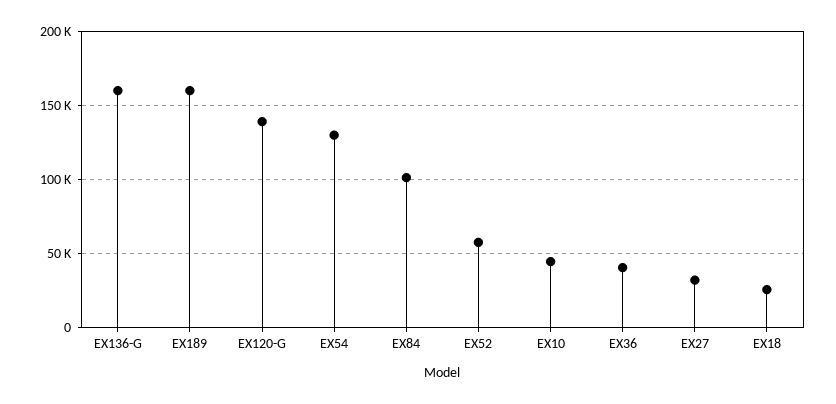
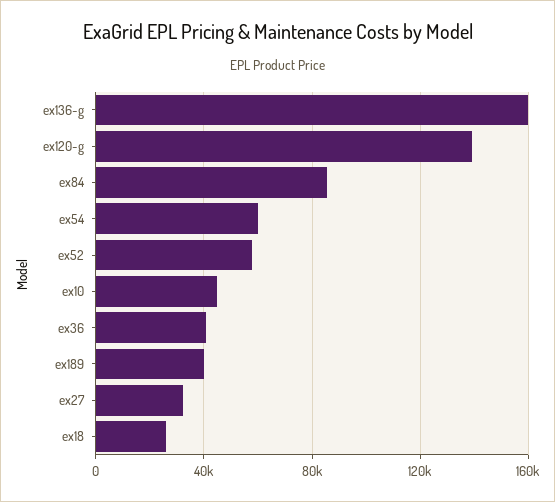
  {
    "EX136-G": 160000,
-   "EX189": 160000,
+   "EX189": 40000,
    "EX120-G": 140000,
-   "EX54": 130000,
+   "EX54": 60000,
-   "EX84": 100000,
+   "EX84": 85000,
    "EX52": 60000,
    "EX10": 45000,
    "EX36": 40000,
    "EX27": 30000,
    "EX18": 25000
  }

